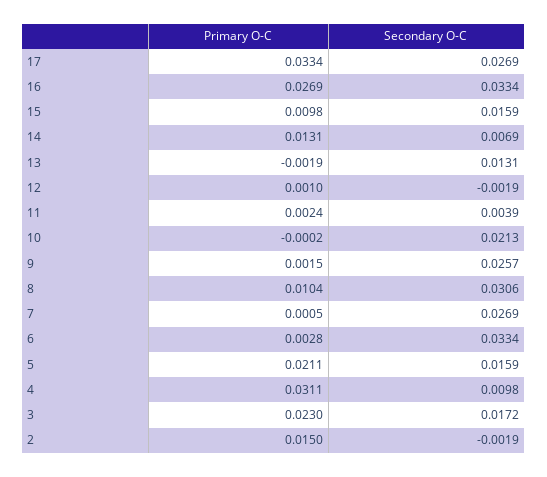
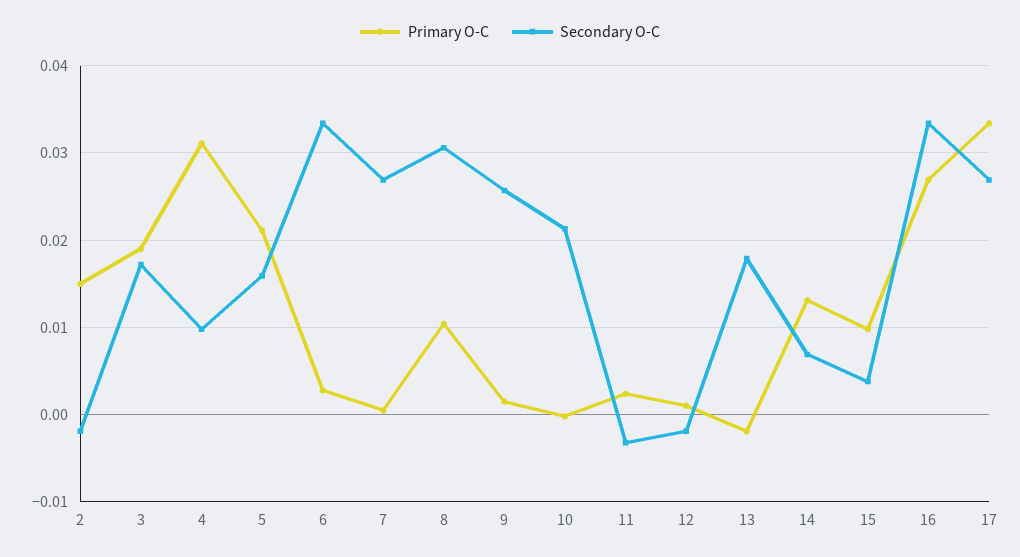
  {
    "Primary O-C": {
      "17": 0.0334,
      "16": 0.0269,
      "15": 0.0098,
      "14": 0.0131,
      "13": -0.0019,
      "12": 0.001,
      "11": 0.0024,
      "10": -0.0002,
      "9": 0.0015,
      "8": 0.0104,
      "7": 0.0005,
      "6": 0.0028,
      "5": 0.0211,
      "4": 0.0311,
-     "3": 0.023,
+     "3": 0.019,
      "2": 0.015
    },
    "Secondary O-C": {
      "17": 0.0269,
      "16": 0.0334,
-     "15": 0.0159,
+     "15": 0.004,
      "14": 0.0069,
-     "13": 0.0131,
+     "13": 0.018,
      "12": -0.0019,
-     "11": 0.0039,
+     "11": -0.003,
      "10": 0.0213,
      "9": 0.0257,
      "8": 0.0306,
      "7": 0.0269,
      "6": 0.0334,
      "5": 0.0159,
      "4": 0.0098,
      "3": 0.0172,
      "2": -0.0019
    }
  }

